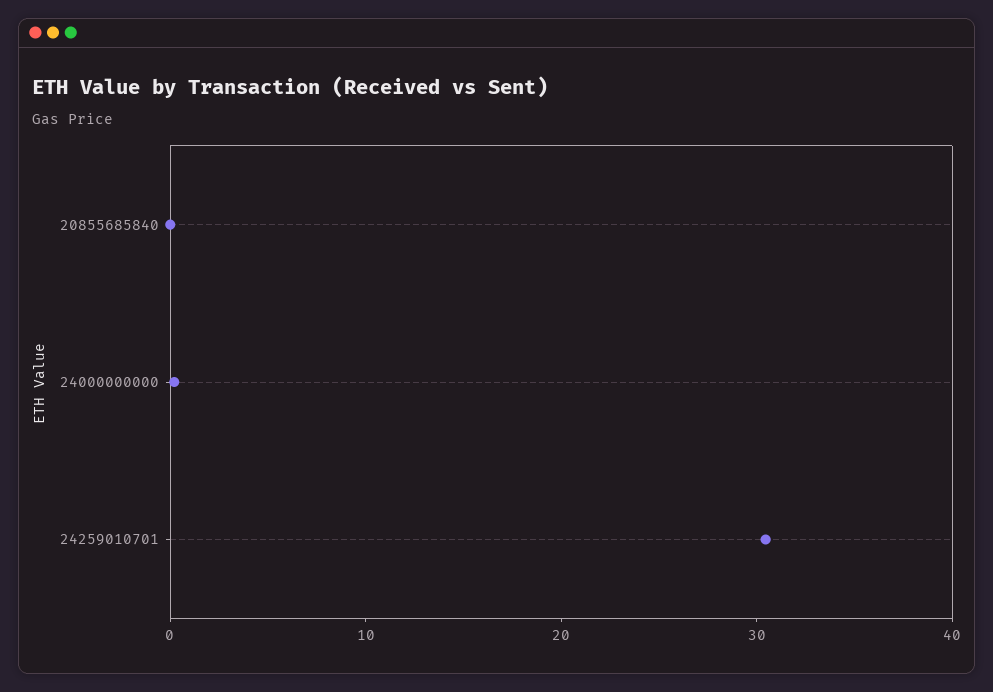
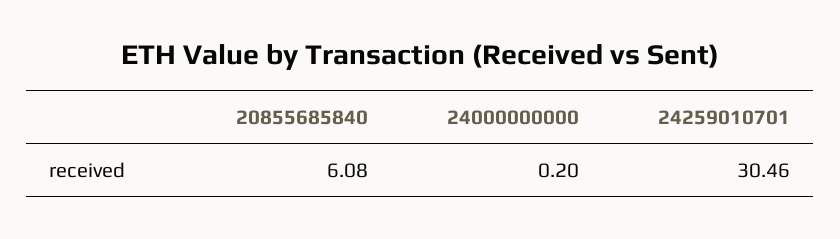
  {
-   "20855685840": 0,
+   "20855685840": 6.08,
    "24000000000": 0.2,
    "24259010701": 30.46
  }

